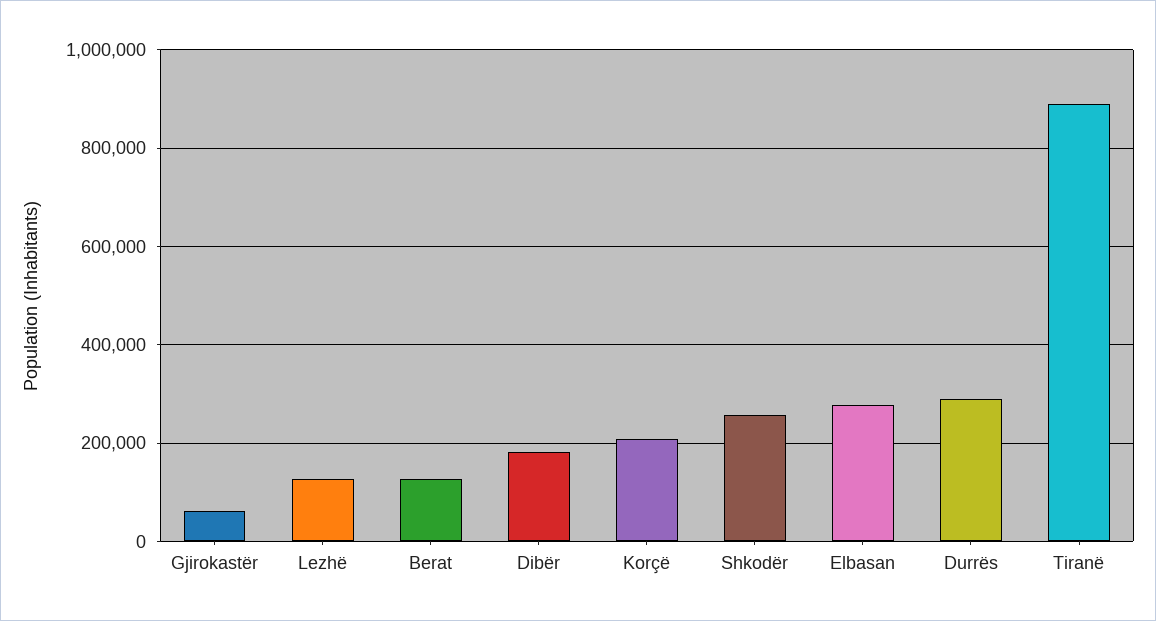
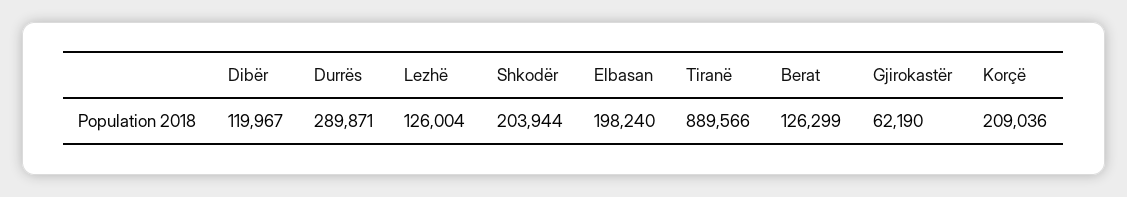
  {
    "Gjirokastër": 62190,
    "Lezhë": 126004,
    "Berat": 126299,
-   "Dibër": 180000,
+   "Dibër": 119967,
    "Korçë": 209036,
-   "Shkodër": 260000,
+   "Shkodër": 203944,
-   "Elbasan": 280000,
+   "Elbasan": 198240,
    "Durrës": 289871,
    "Tiranë": 889566
  }

